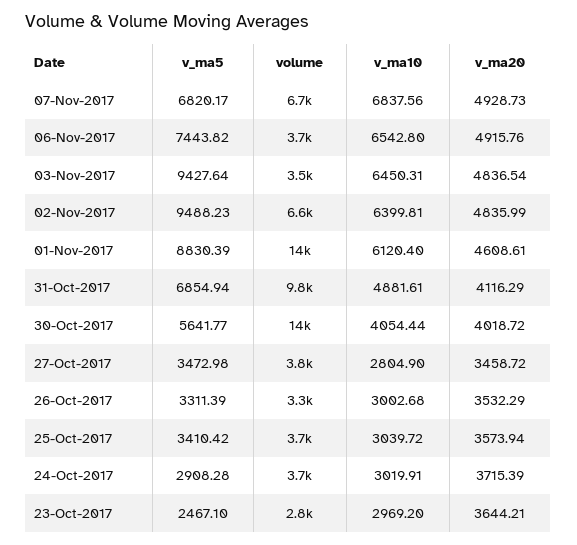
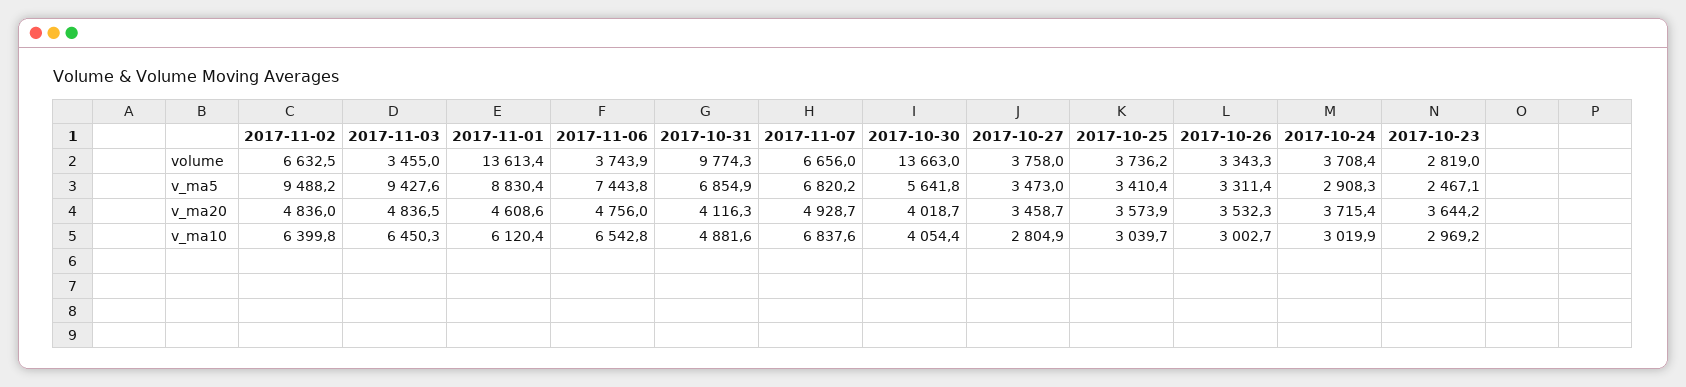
  {
    "v_ma5": {
      "07-Nov-2017": 6820.17,
      "06-Nov-2017": 7443.82,
      "03-Nov-2017": 9427.64,
      "02-Nov-2017": 9488.23,
      "01-Nov-2017": 8830.39,
      "31-Oct-2017": 6854.94,
      "30-Oct-2017": 5641.77,
      "27-Oct-2017": 3472.98,
      "26-Oct-2017": 3311.39,
      "25-Oct-2017": 3410.42,
      "24-Oct-2017": 2908.28,
      "23-Oct-2017": 2467.1
    },
    "volume": {
      "07-Nov-2017": 6656,
      "06-Nov-2017": 3743.9,
      "03-Nov-2017": 3455,
      "02-Nov-2017": 6632.5,
      "01-Nov-2017": 13613.4,
      "31-Oct-2017": 9774.3,
      "30-Oct-2017": 13663,
      "27-Oct-2017": 3758,
      "26-Oct-2017": 3343.3,
      "25-Oct-2017": 3736.2,
      "24-Oct-2017": 3708.4,
      "23-Oct-2017": 2819
    },
    "v_ma10": {
      "07-Nov-2017": 6837.56,
      "06-Nov-2017": 6542.8,
      "03-Nov-2017": 6450.31,
      "02-Nov-2017": 6399.81,
      "01-Nov-2017": 6120.4,
      "31-Oct-2017": 4881.61,
      "30-Oct-2017": 4054.44,
      "27-Oct-2017": 2804.9,
      "26-Oct-2017": 3002.68,
      "25-Oct-2017": 3039.72,
      "24-Oct-2017": 3019.91,
      "23-Oct-2017": 2969.2
    },
    "v_ma20": {
      "07-Nov-2017": 4928.73,
-     "06-Nov-2017": 4915.76,
+     "06-Nov-2017": 4756,
      "03-Nov-2017": 4836.54,
      "02-Nov-2017": 4835.99,
      "01-Nov-2017": 4608.61,
      "31-Oct-2017": 4116.29,
      "30-Oct-2017": 4018.72,
      "27-Oct-2017": 3458.72,
      "26-Oct-2017": 3532.29,
      "25-Oct-2017": 3573.94,
      "24-Oct-2017": 3715.39,
      "23-Oct-2017": 3644.21
    }
  }

